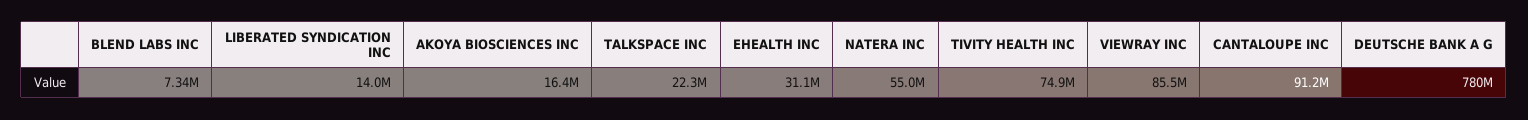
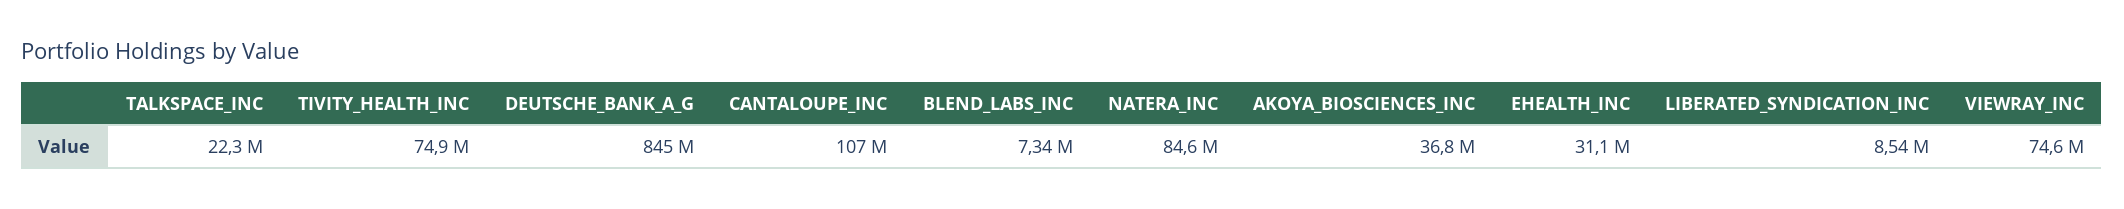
  {
    "BLEND LABS INC": 7340000,
-   "LIBERATED SYNDICATION INC": 14000000,
+   "LIBERATED SYNDICATION INC": 8540000,
-   "AKOYA BIOSCIENCES INC": 16400000,
+   "AKOYA BIOSCIENCES INC": 36800000,
    "TALKSPACE INC": 22300000,
    "EHEALTH INC": 31100000,
-   "NATERA INC": 55000000,
+   "NATERA INC": 84600000,
    "TIVITY HEALTH INC": 74900000,
-   "VIEWRAY INC": 85500000,
+   "VIEWRAY INC": 74600000,
-   "CANTALOUPE INC": 91200000,
+   "CANTALOUPE INC": 107000000,
-   "DEUTSCHE BANK A G": 780000000
+   "DEUTSCHE BANK A G": 845000000
  }

